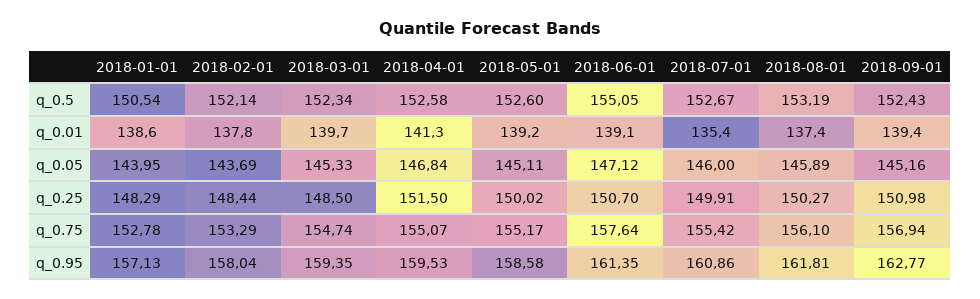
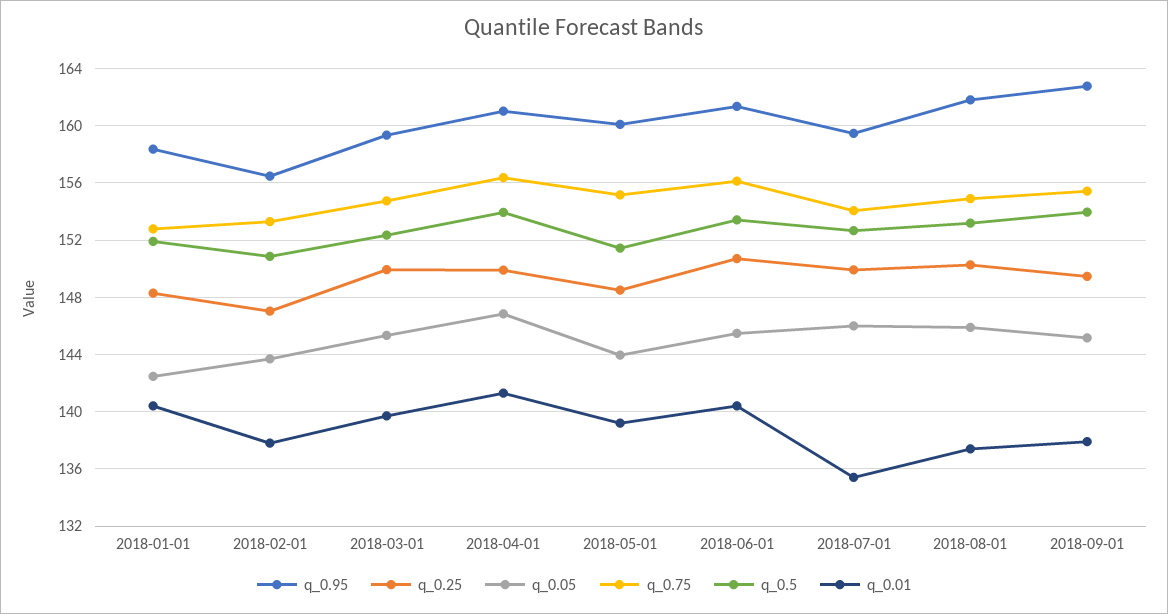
  {
    "q_0.5": {
-     "2018-01-01": 150.54,
+     "2018-01-01": 152,
-     "2018-02-01": 152.14,
+     "2018-02-01": 151,
      "2018-03-01": 152.34,
-     "2018-04-01": 152.58,
+     "2018-04-01": 154,
-     "2018-05-01": 152.6,
+     "2018-05-01": 151.5,
-     "2018-06-01": 155.05,
+     "2018-06-01": 153.5,
      "2018-07-01": 152.67,
      "2018-08-01": 153.19,
-     "2018-09-01": 152.43
+     "2018-09-01": 154
    },
    "q_0.01": {
-     "2018-01-01": 138.6,
+     "2018-01-01": 140.5,
      "2018-02-01": 137.8,
      "2018-03-01": 139.7,
      "2018-04-01": 141.3,
      "2018-05-01": 139.2,
-     "2018-06-01": 139.1,
+     "2018-06-01": 140.5,
      "2018-07-01": 135.4,
      "2018-08-01": 137.4,
-     "2018-09-01": 139.4
+     "2018-09-01": 138
    },
    "q_0.05": {
-     "2018-01-01": 143.95,
+     "2018-01-01": 142.5,
      "2018-02-01": 143.69,
      "2018-03-01": 145.33,
      "2018-04-01": 146.84,
-     "2018-05-01": 145.11,
+     "2018-05-01": 144,
-     "2018-06-01": 147.12,
+     "2018-06-01": 145.5,
      "2018-07-01": 146,
      "2018-08-01": 145.89,
      "2018-09-01": 145.16
    },
    "q_0.25": {
      "2018-01-01": 148.29,
-     "2018-02-01": 148.44,
+     "2018-02-01": 147,
-     "2018-03-01": 148.5,
+     "2018-03-01": 150,
-     "2018-04-01": 151.5,
+     "2018-04-01": 150,
-     "2018-05-01": 150.02,
+     "2018-05-01": 148.5,
      "2018-06-01": 150.7,
      "2018-07-01": 149.91,
      "2018-08-01": 150.27,
-     "2018-09-01": 150.98
+     "2018-09-01": 149.5
    },
    "q_0.75": {
      "2018-01-01": 152.78,
      "2018-02-01": 153.29,
      "2018-03-01": 154.74,
-     "2018-04-01": 155.07,
+     "2018-04-01": 156.5,
      "2018-05-01": 155.17,
-     "2018-06-01": 157.64,
+     "2018-06-01": 156,
-     "2018-07-01": 155.42,
+     "2018-07-01": 154,
-     "2018-08-01": 156.1,
+     "2018-08-01": 155,
-     "2018-09-01": 156.94
+     "2018-09-01": 155.5
    },
    "q_0.95": {
-     "2018-01-01": 157.13,
+     "2018-01-01": 158.5,
-     "2018-02-01": 158.04,
+     "2018-02-01": 156.5,
      "2018-03-01": 159.35,
-     "2018-04-01": 159.53,
+     "2018-04-01": 161,
-     "2018-05-01": 158.58,
+     "2018-05-01": 160,
      "2018-06-01": 161.35,
-     "2018-07-01": 160.86,
+     "2018-07-01": 159.5,
      "2018-08-01": 161.81,
      "2018-09-01": 162.77
    }
  }

